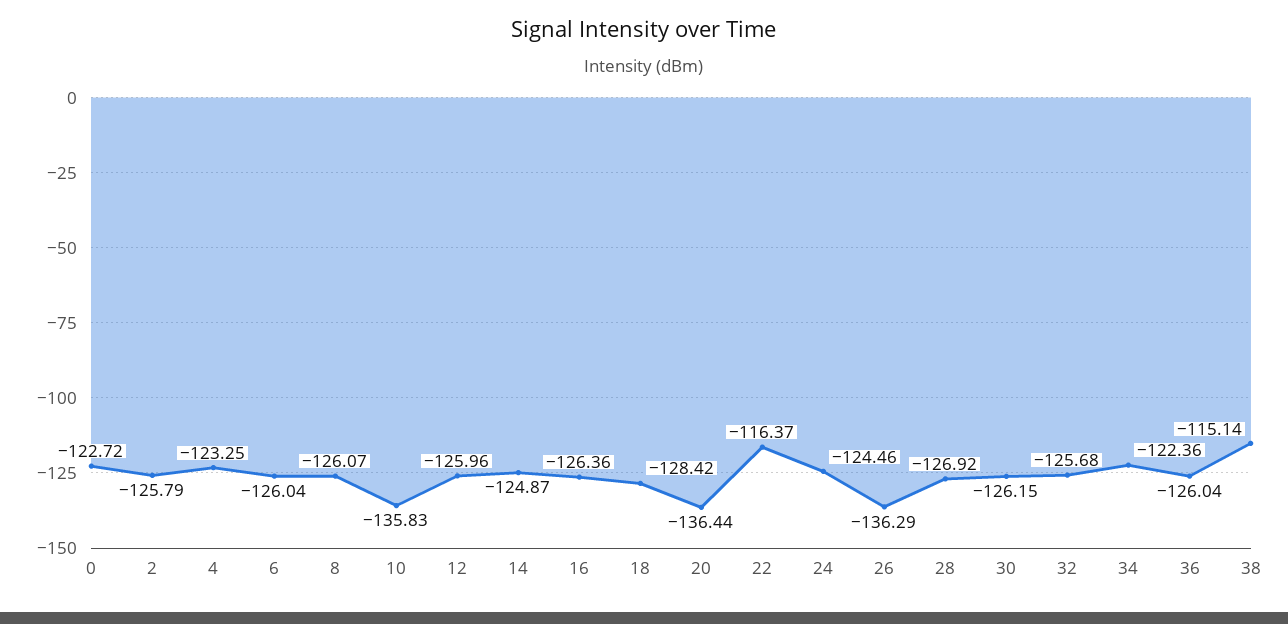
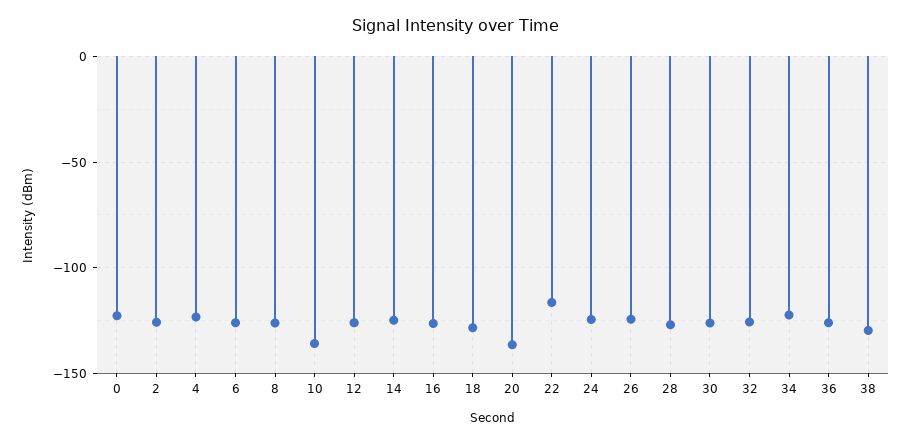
  {
    "0": -122.72,
    "2": -125.79,
    "4": -123.25,
    "6": -126.04,
    "8": -126.07,
    "10": -135.83,
    "12": -125.96,
    "14": -124.87,
    "16": -126.36,
    "18": -128.42,
    "20": -136.44,
    "22": -116.37,
    "24": -124.46,
-   "26": -136.29,
+   "26": -125,
    "28": -126.92,
    "30": -126.15,
    "32": -125.68,
    "34": -122.36,
    "36": -126.04,
-   "38": -115.14
+   "38": -130
  }

